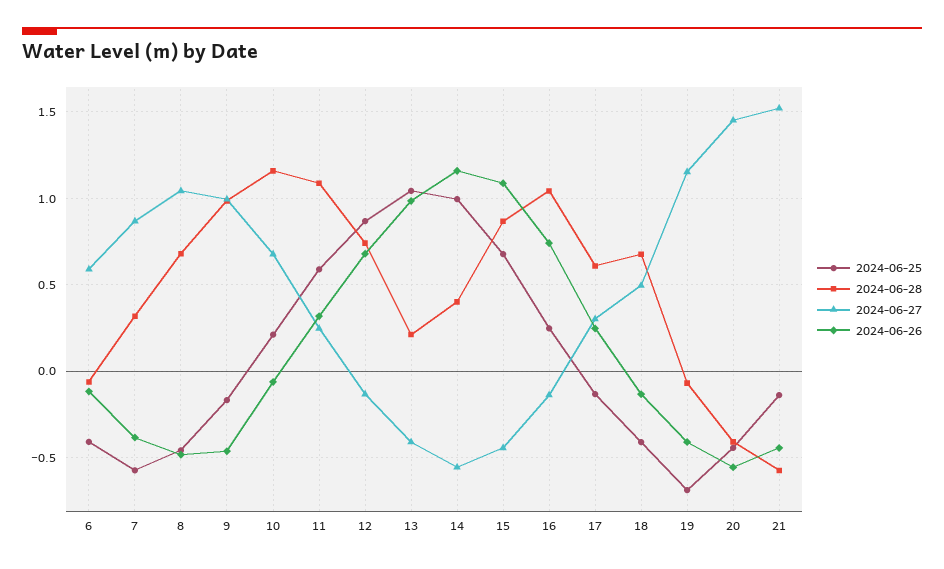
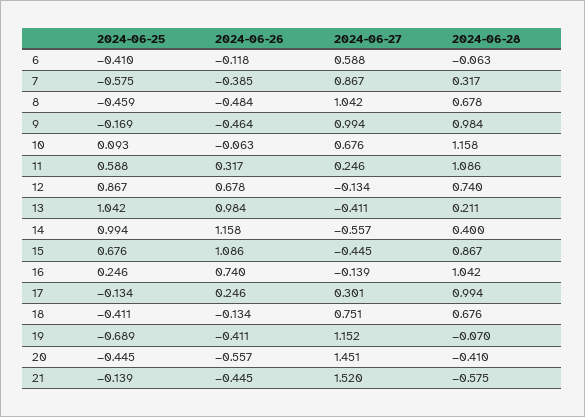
  {
    "2024-06-25": {
      "6": -0.41,
      "7": -0.575,
      "8": -0.459,
      "9": -0.169,
-     "10": 0.2,
+     "10": 0.093,
      "11": 0.588,
      "12": 0.867,
      "13": 1.042,
      "14": 0.994,
      "15": 0.676,
      "16": 0.246,
      "17": -0.134,
      "18": -0.411,
      "19": -0.689,
      "20": -0.445,
      "21": -0.139
    },
    "2024-06-28": {
      "6": -0.063,
      "7": 0.317,
      "8": 0.678,
      "9": 0.984,
      "10": 1.158,
      "11": 1.086,
      "12": 0.74,
      "13": 0.211,
      "14": 0.4,
      "15": 0.867,
      "16": 1.042,
-     "17": 0.6,
+     "17": 0.994,
      "18": 0.676,
      "19": -0.07,
      "20": -0.41,
      "21": -0.575
    },
    "2024-06-27": {
      "6": 0.588,
      "7": 0.867,
      "8": 1.042,
      "9": 0.994,
      "10": 0.676,
      "11": 0.246,
      "12": -0.134,
      "13": -0.411,
      "14": -0.557,
      "15": -0.445,
      "16": -0.139,
      "17": 0.301,
-     "18": 0.5,
+     "18": 0.751,
      "19": 1.152,
      "20": 1.451,
      "21": 1.52
    },
    "2024-06-26": {
      "6": -0.118,
      "7": -0.385,
      "8": -0.484,
      "9": -0.464,
      "10": -0.063,
      "11": 0.317,
      "12": 0.678,
      "13": 0.984,
      "14": 1.158,
      "15": 1.086,
      "16": 0.74,
      "17": 0.246,
      "18": -0.134,
      "19": -0.411,
      "20": -0.557,
      "21": -0.445
    }
  }

